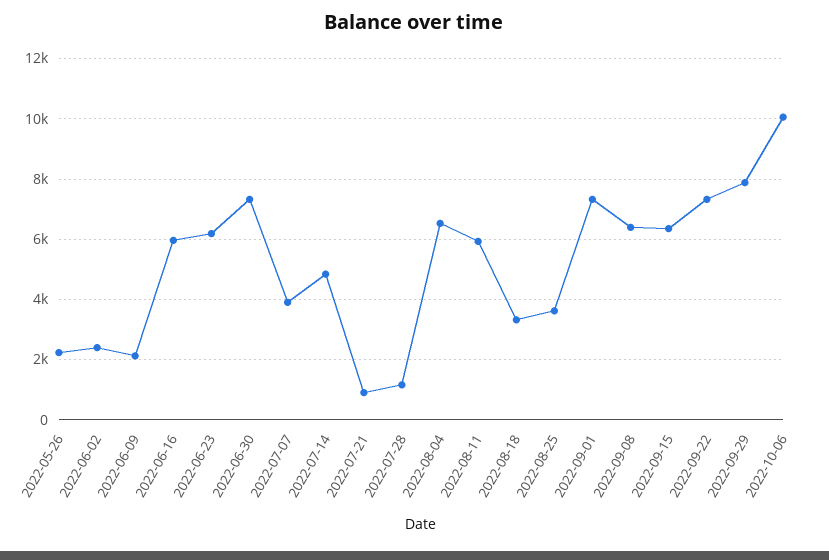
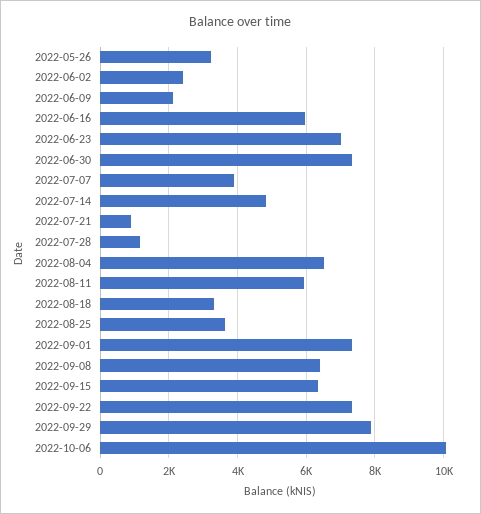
  {
-   "2022-05-26": 2200,
+   "2022-05-26": 3200,
    "2022-06-02": 2400,
    "2022-06-09": 2200,
    "2022-06-16": 6000,
-   "2022-06-23": 6200,
+   "2022-06-23": 7000,
    "2022-06-30": 7400,
    "2022-07-07": 4000,
    "2022-07-14": 4800,
    "2022-07-21": 1000,
    "2022-07-28": 1200,
    "2022-08-04": 6600,
    "2022-08-11": 6000,
    "2022-08-18": 3400,
    "2022-08-25": 3600,
    "2022-09-01": 7400,
    "2022-09-08": 6400,
    "2022-09-15": 6400,
    "2022-09-22": 7400,
    "2022-09-29": 7800,
    "2022-10-06": 10000
  }

